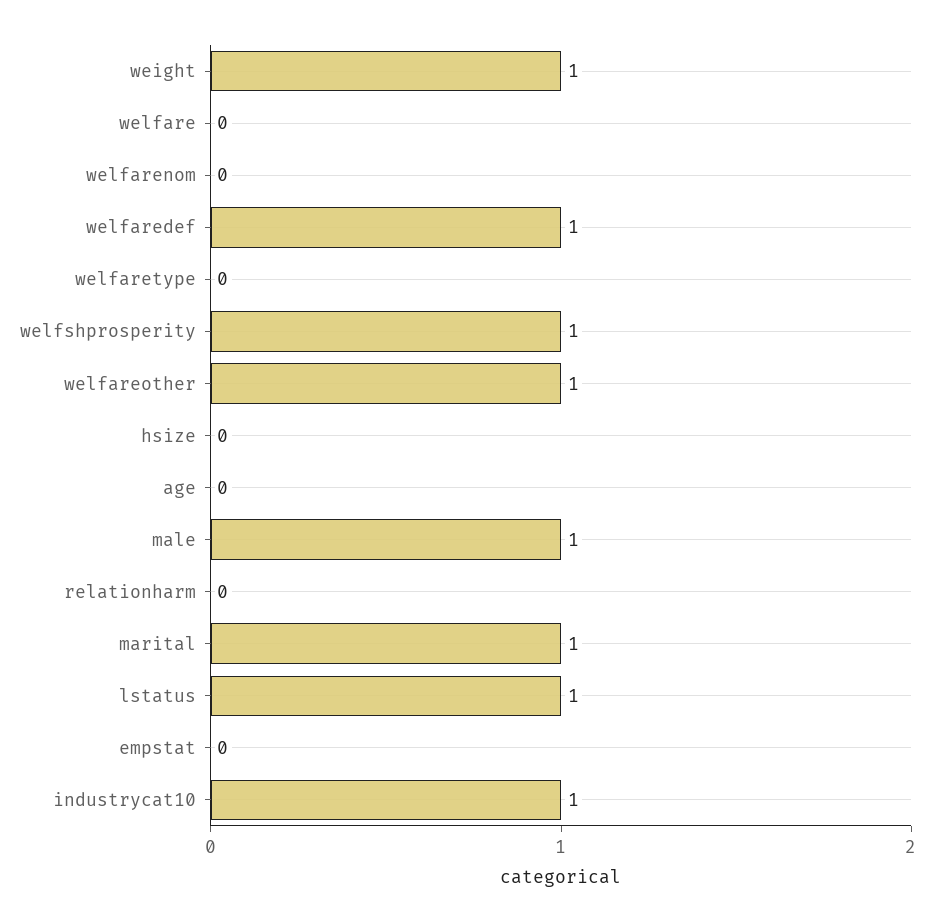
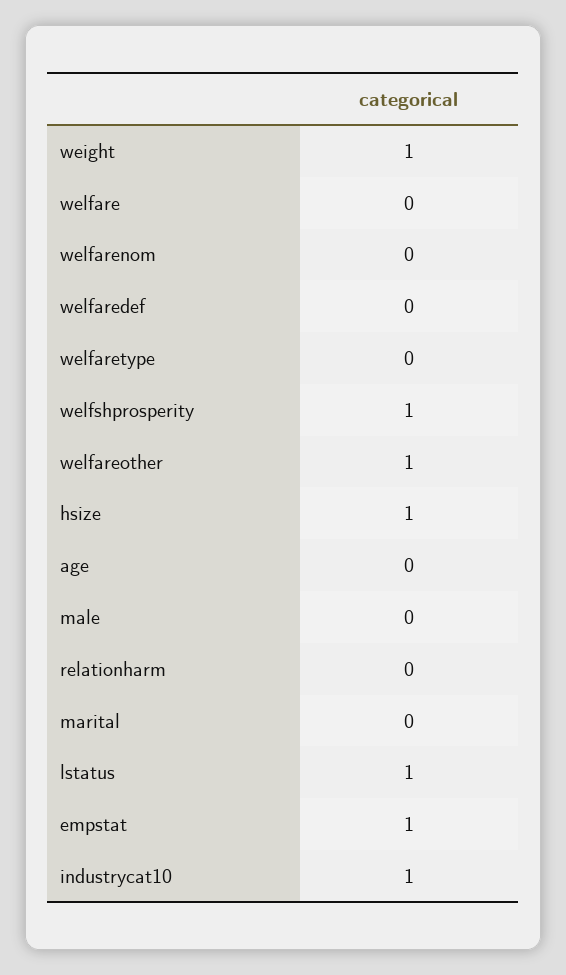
  {
    "weight": 1,
    "welfare": 0,
    "welfarenom": 0,
-   "welfaredef": 1,
+   "welfaredef": 0,
    "welfaretype": 0,
    "welfshprosperity": 1,
    "welfareother": 1,
-   "hsize": 0,
+   "hsize": 1,
    "age": 0,
-   "male": 1,
+   "male": 0,
    "relationharm": 0,
-   "marital": 1,
+   "marital": 0,
    "lstatus": 1,
-   "empstat": 0,
+   "empstat": 1,
    "industrycat10": 1
  }

